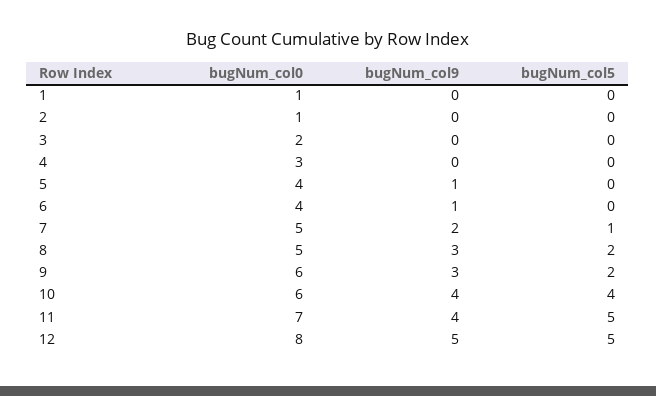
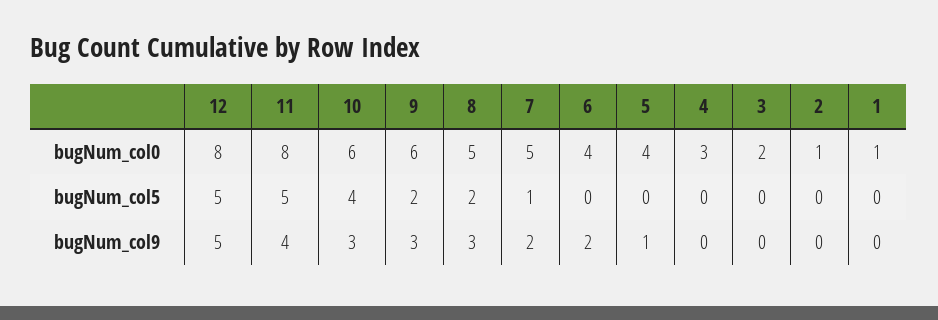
  {
    "bugNum_col0": {
      "1": 1,
      "2": 1,
      "3": 2,
      "4": 3,
      "5": 4,
      "6": 4,
      "7": 5,
      "8": 5,
      "9": 6,
      "10": 6,
-     "11": 7,
+     "11": 8,
      "12": 8
    },
    "bugNum_col9": {
      "1": 0,
      "2": 0,
      "3": 0,
      "4": 0,
      "5": 1,
-     "6": 1,
+     "6": 2,
      "7": 2,
      "8": 3,
      "9": 3,
-     "10": 4,
+     "10": 3,
      "11": 4,
      "12": 5
    },
    "bugNum_col5": {
      "1": 0,
      "2": 0,
      "3": 0,
      "4": 0,
      "5": 0,
      "6": 0,
      "7": 1,
      "8": 2,
      "9": 2,
      "10": 4,
      "11": 5,
      "12": 5
    }
  }

